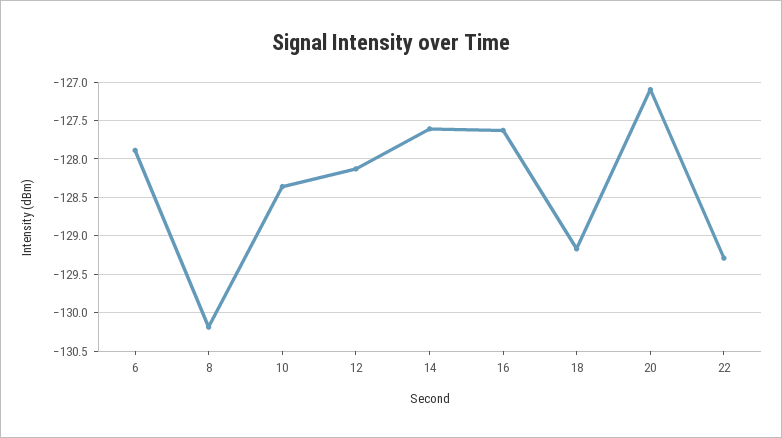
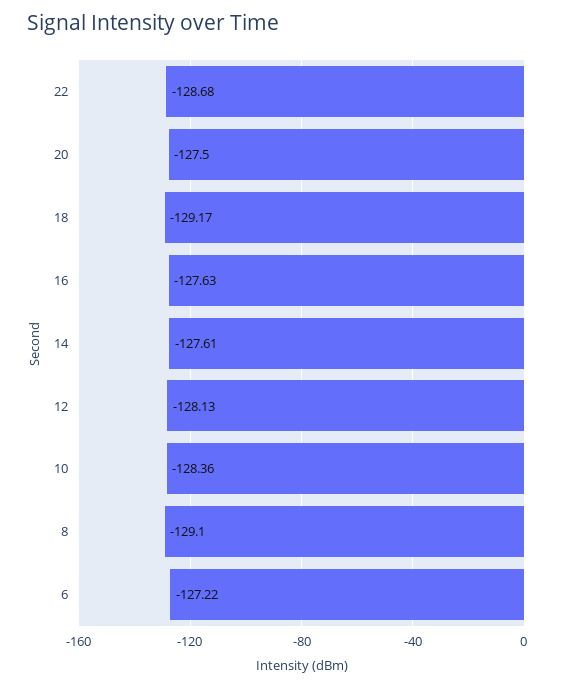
  {
-   "6": -127.9,
+   "6": -127.22,
-   "8": -130.2,
+   "8": -129.1,
    "10": -128.36,
    "12": -128.13,
    "14": -127.61,
    "16": -127.63,
    "18": -129.17,
-   "20": -127.1,
+   "20": -127.5,
-   "22": -129.3
+   "22": -128.68
  }

